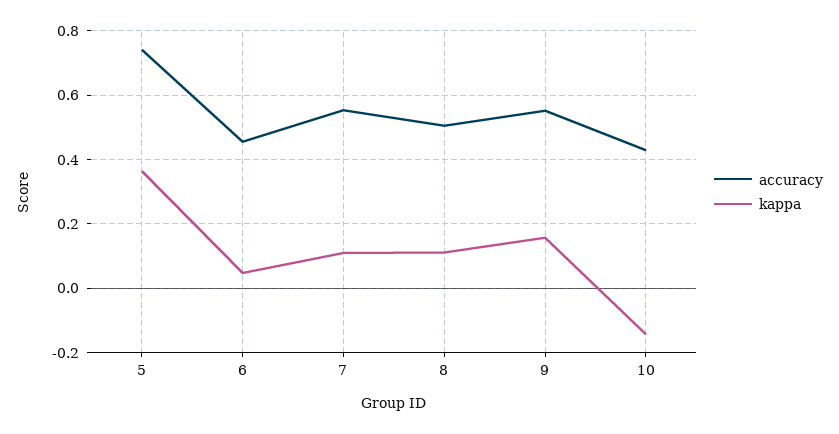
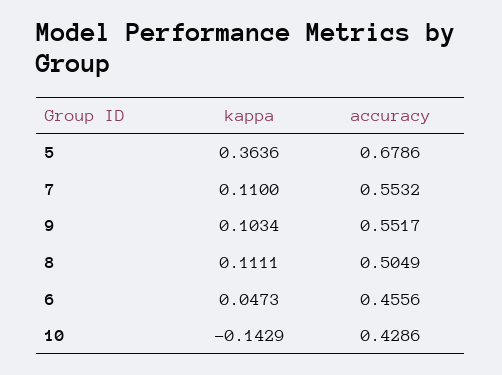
  {
    "accuracy": {
-     "5": 0.74,
+     "5": 0.6786,
      "6": 0.4556,
      "7": 0.5532,
      "8": 0.5049,
      "9": 0.5517,
      "10": 0.4286
    },
    "kappa": {
      "5": 0.3636,
      "6": 0.0473,
      "7": 0.11,
      "8": 0.1111,
-     "9": 0.16,
+     "9": 0.1034,
      "10": -0.1429
    }
  }

